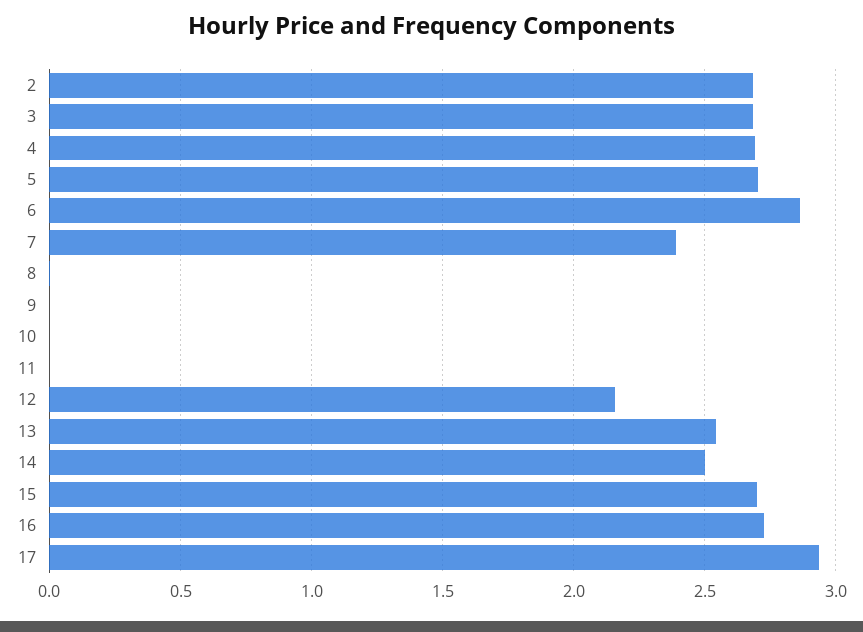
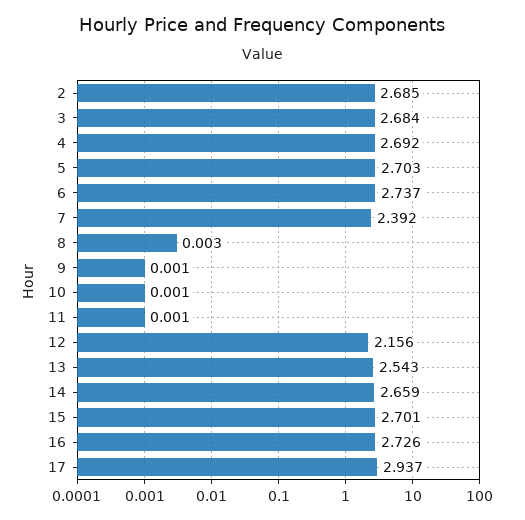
  {
    "2": 2.685,
    "3": 2.684,
    "4": 2.692,
    "5": 2.703,
-   "6": 2.85,
+   "6": 2.737,
    "7": 2.392,
    "8": 0.003,
    "9": 0.001,
    "10": 0.001,
    "11": 0.001,
    "12": 2.156,
    "13": 2.543,
-   "14": 2.5,
+   "14": 2.659,
    "15": 2.701,
    "16": 2.726,
    "17": 2.937
  }

